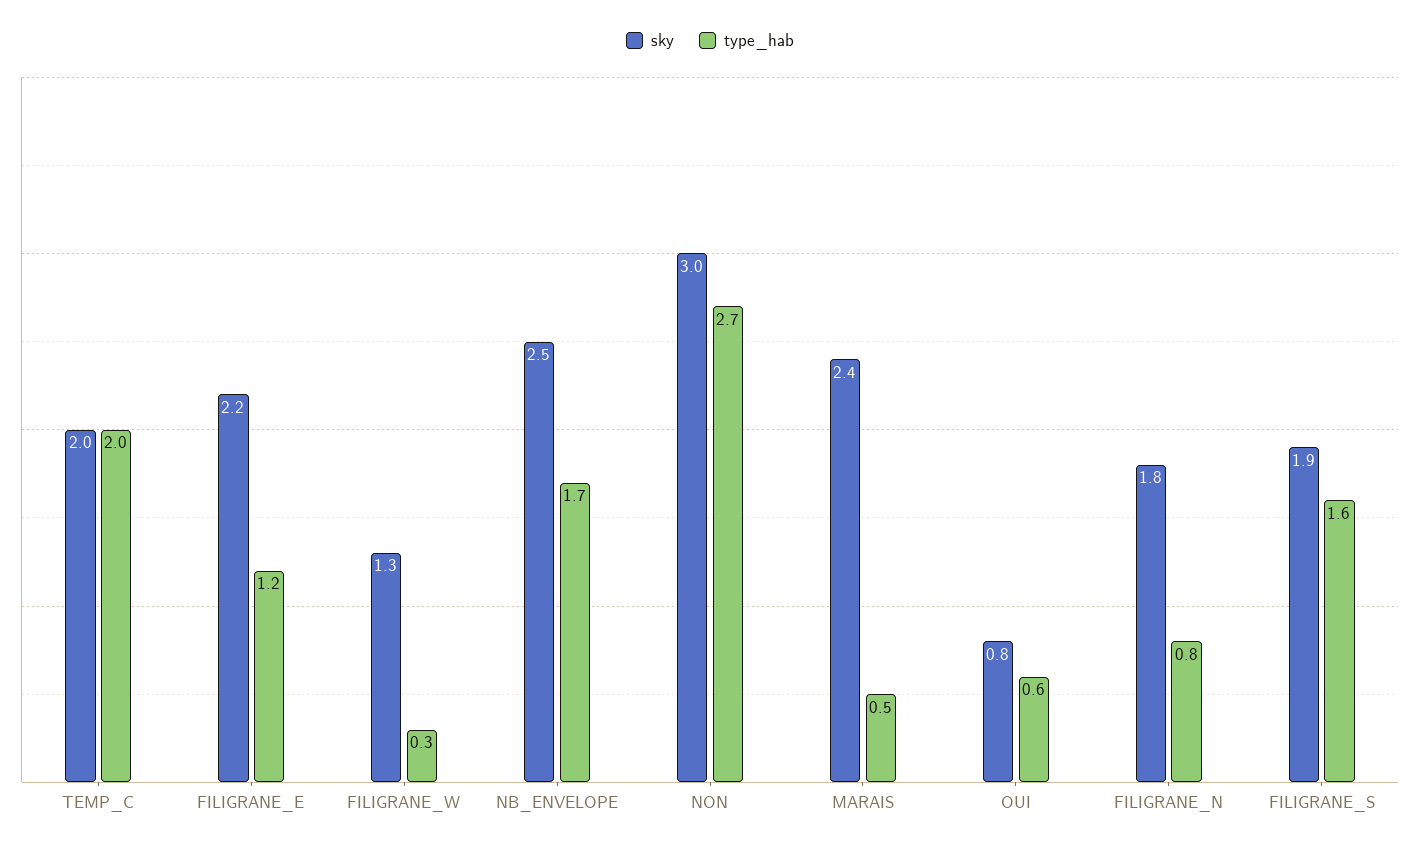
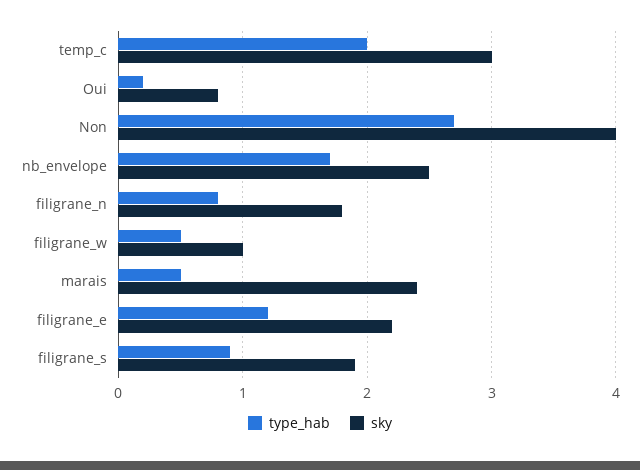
  {
    "sky": {
-     "TEMP_C": 2,
+     "TEMP_C": 3,
      "FILIGRANE_E": 2.2,
-     "FILIGRANE_W": 1.3,
+     "FILIGRANE_W": 1,
      "NB_ENVELOPE": 2.5,
-     "NON": 3,
+     "NON": 4,
      "MARAIS": 2.4,
      "OUI": 0.8,
      "FILIGRANE_N": 1.8,
      "FILIGRANE_S": 1.9
    },
    "type_hab": {
      "TEMP_C": 2,
      "FILIGRANE_E": 1.2,
-     "FILIGRANE_W": 0.3,
+     "FILIGRANE_W": 0.5,
      "NB_ENVELOPE": 1.7,
      "NON": 2.7,
      "MARAIS": 0.5,
-     "OUI": 0.6,
+     "OUI": 0.2,
      "FILIGRANE_N": 0.8,
-     "FILIGRANE_S": 1.6
+     "FILIGRANE_S": 0.9
    }
  }

